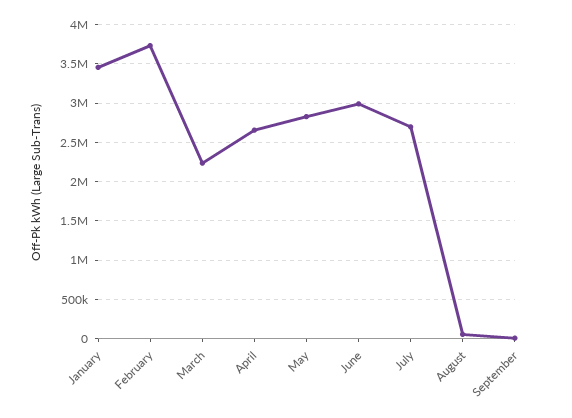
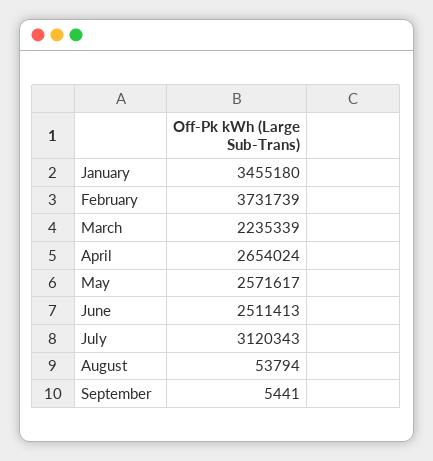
  {
    "January": 3455180,
    "February": 3731739,
    "March": 2235339,
    "April": 2654024,
-   "May": 2800000,
+   "May": 2571617,
-   "June": 3000000,
+   "June": 2511413,
-   "July": 2700000,
+   "July": 3120343,
    "August": 53794,
    "September": 5441
  }

